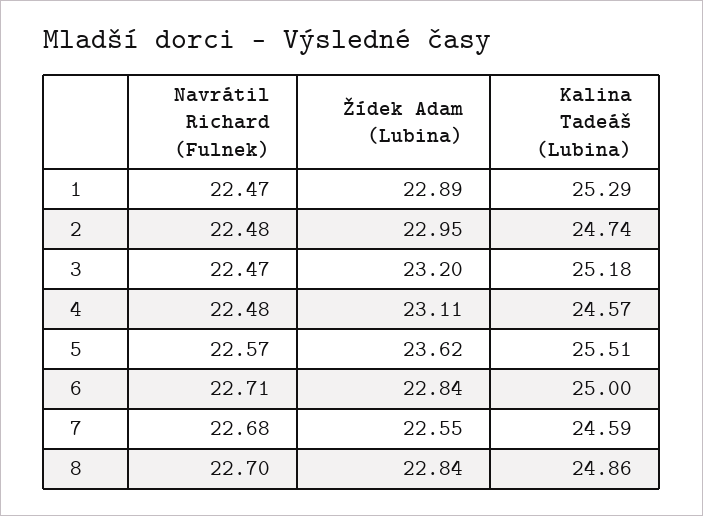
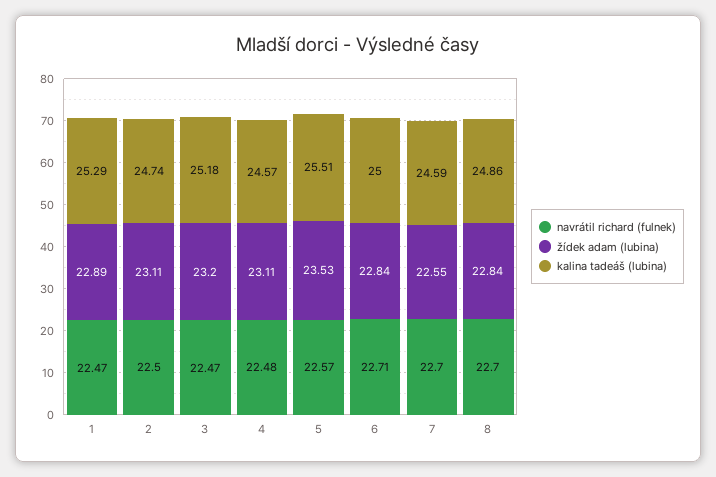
  {
    "Navrátil Richard (Fulnek)": {
      "1": 22.47,
-     "2": 22.48,
+     "2": 22.5,
      "3": 22.47,
      "4": 22.48,
      "5": 22.57,
      "6": 22.71,
-     "7": 22.68,
+     "7": 22.7,
      "8": 22.7
    },
    "Žídek Adam (Lubina)": {
      "1": 22.89,
-     "2": 22.95,
+     "2": 23.11,
      "3": 23.2,
      "4": 23.11,
-     "5": 23.62,
+     "5": 23.53,
      "6": 22.84,
      "7": 22.55,
      "8": 22.84
    },
    "Kalina Tadeáš (Lubina)": {
      "1": 25.29,
      "2": 24.74,
      "3": 25.18,
      "4": 24.57,
      "5": 25.51,
      "6": 25,
      "7": 24.59,
      "8": 24.86
    }
  }

